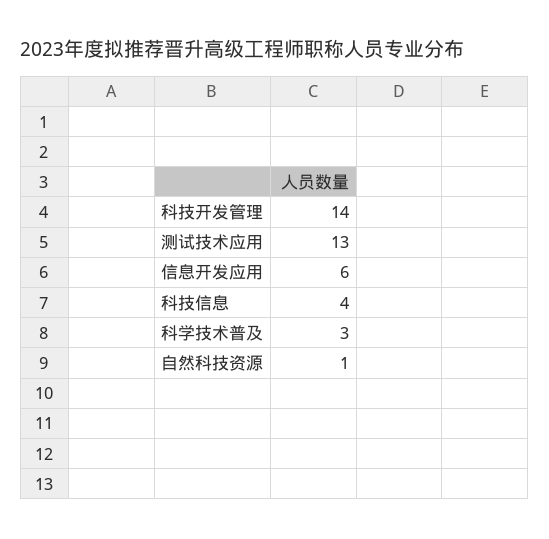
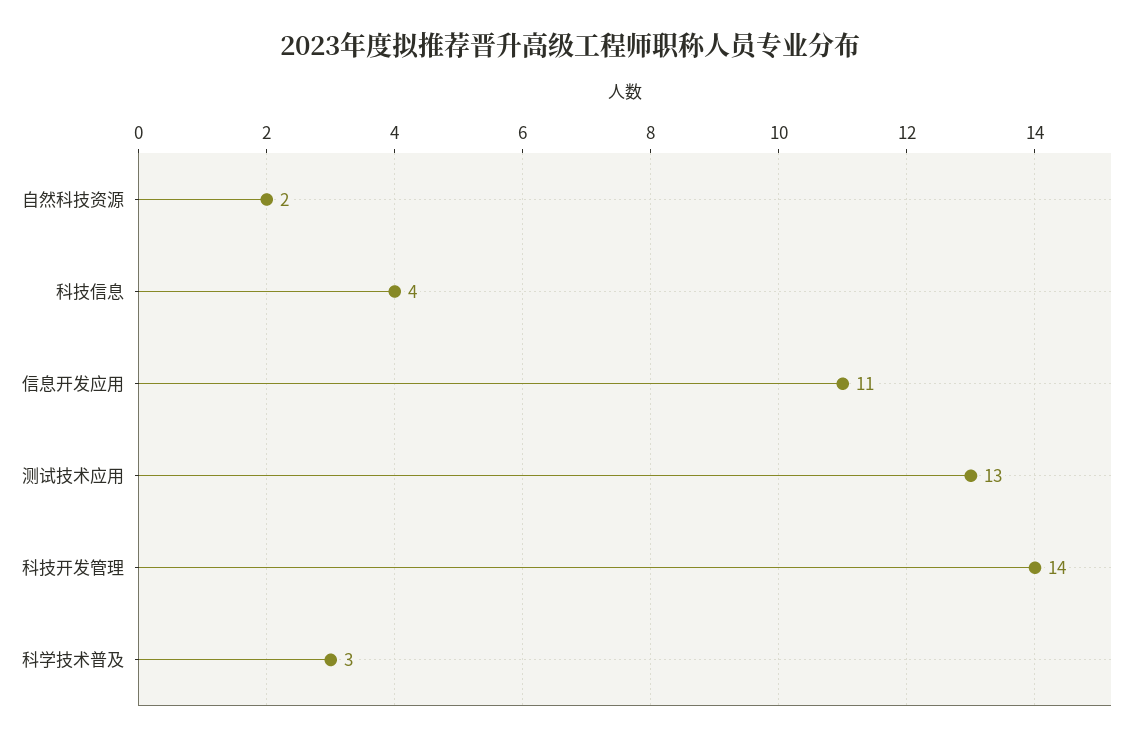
  {
    "科技开发管理": 14,
    "测试技术应用": 13,
-   "信息开发应用": 6,
+   "信息开发应用": 11,
    "科技信息": 4,
    "科学技术普及": 3,
-   "自然科技资源": 1
+   "自然科技资源": 2
  }

